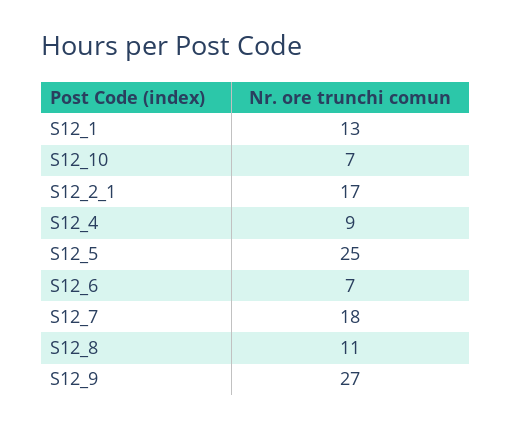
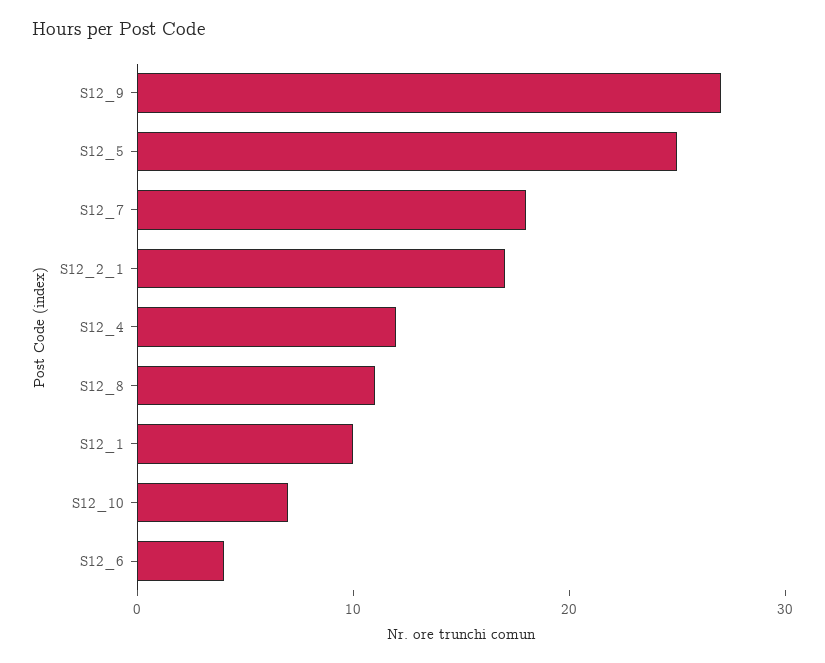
  {
-   "S12_1": 13,
+   "S12_1": 10,
    "S12_10": 7,
    "S12_2_1": 17,
-   "S12_4": 9,
+   "S12_4": 12,
    "S12_5": 25,
-   "S12_6": 7,
+   "S12_6": 4,
    "S12_7": 18,
    "S12_8": 11,
    "S12_9": 27
  }

